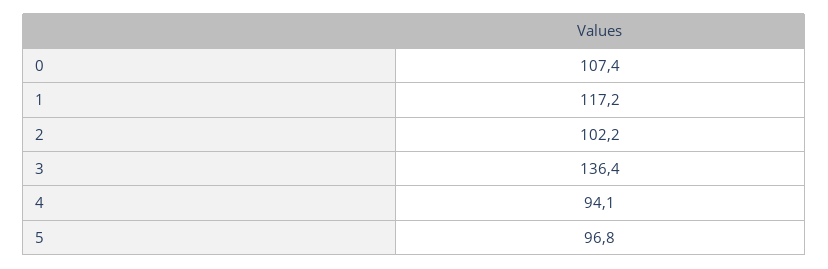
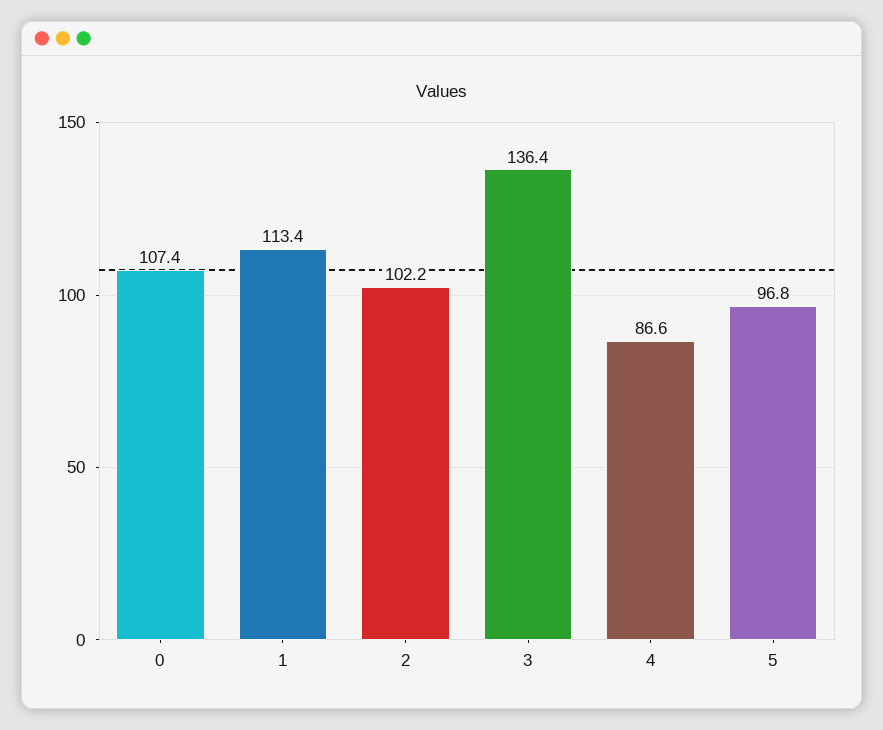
  {
    "0": 107.4,
-   "1": 117.2,
+   "1": 113.4,
    "2": 102.2,
    "3": 136.4,
-   "4": 94.1,
+   "4": 86.6,
    "5": 96.8
  }

